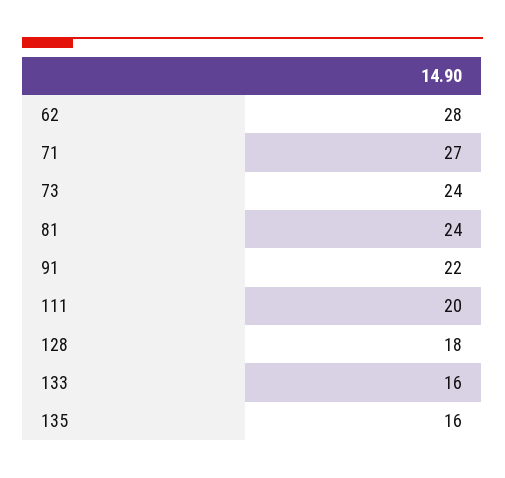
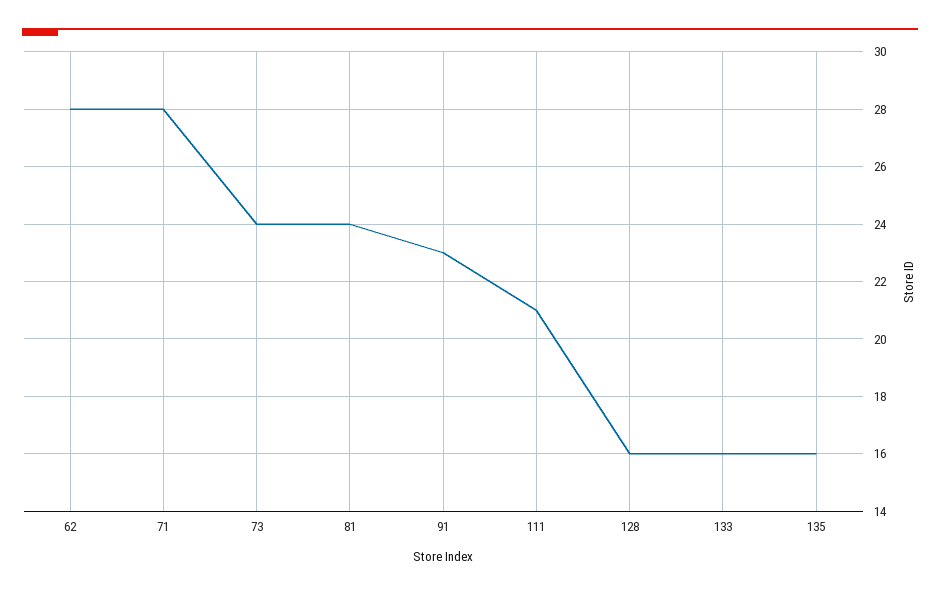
  {
    "62": 28,
-   "71": 27,
+   "71": 28,
    "73": 24,
    "81": 24,
-   "91": 22,
+   "91": 23,
-   "111": 20,
+   "111": 21,
-   "128": 18,
+   "128": 16,
    "133": 16,
    "135": 16
  }

